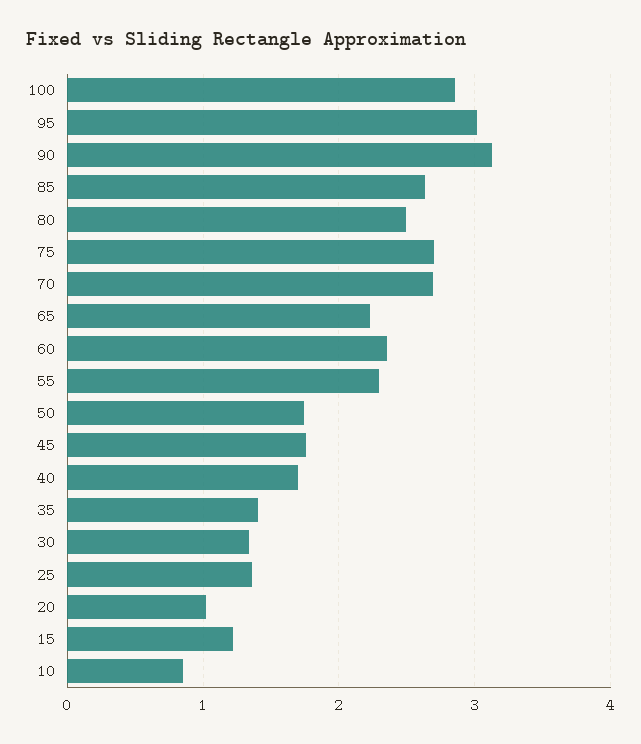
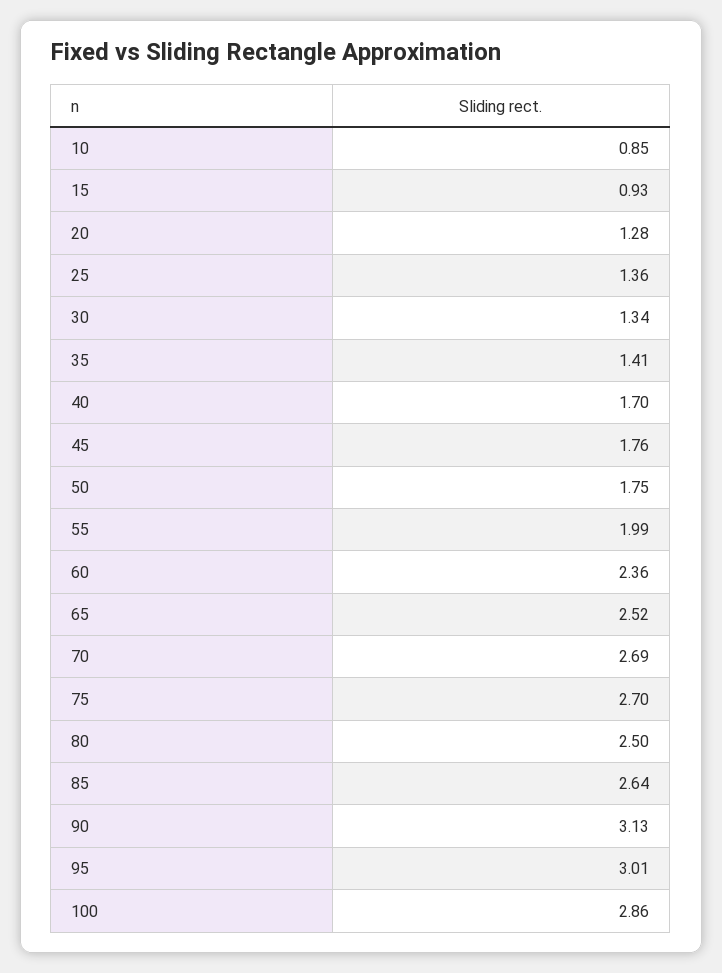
  {
    "100": 2.86,
    "95": 3.01,
    "90": 3.13,
    "85": 2.64,
    "80": 2.5,
    "75": 2.7,
    "70": 2.69,
-   "65": 2.2,
+   "65": 2.52,
    "60": 2.36,
-   "55": 2.3,
+   "55": 1.99,
    "50": 1.75,
    "45": 1.76,
    "40": 1.7,
    "35": 1.41,
    "30": 1.34,
    "25": 1.36,
-   "20": 1,
+   "20": 1.28,
-   "15": 1.2,
+   "15": 0.93,
    "10": 0.85
  }

